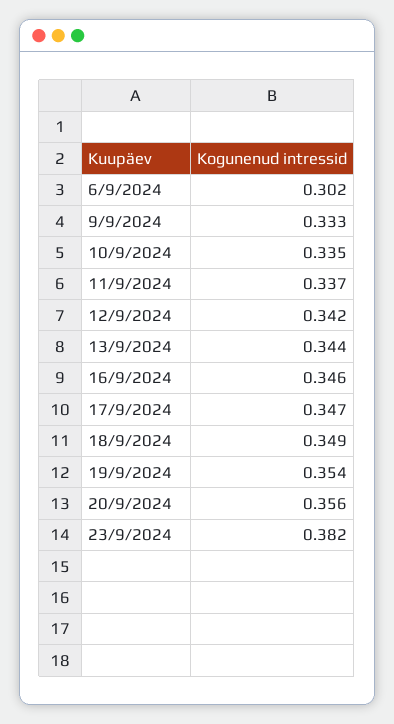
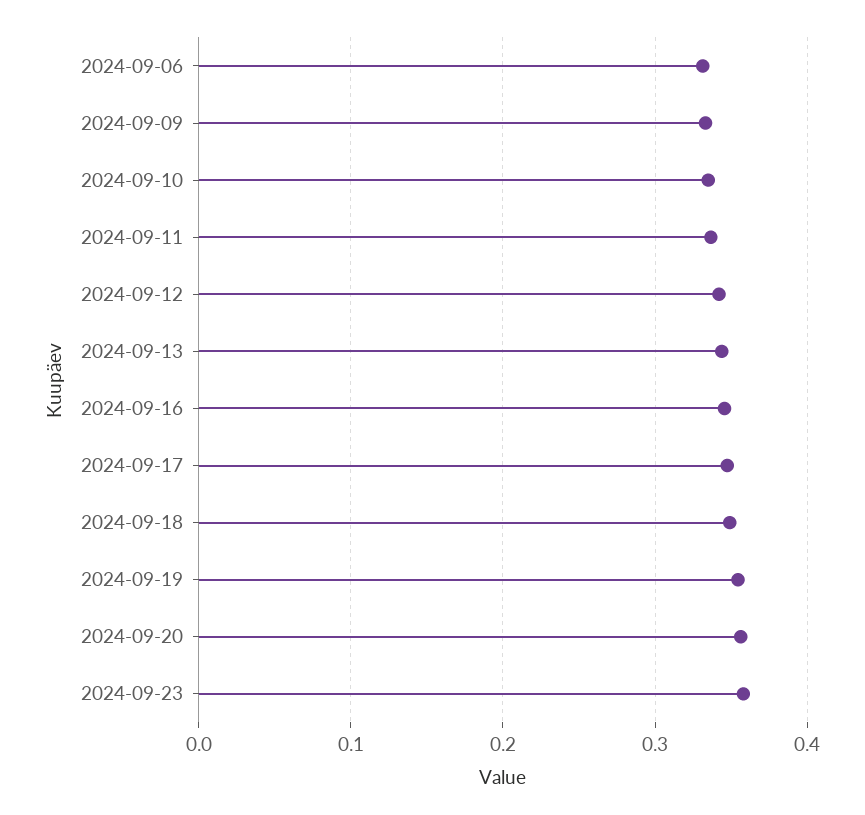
  {
-   "6/9/2024": 0.302,
+   "6/9/2024": 0.33,
    "9/9/2024": 0.333,
    "10/9/2024": 0.335,
    "11/9/2024": 0.337,
    "12/9/2024": 0.342,
    "13/9/2024": 0.344,
    "16/9/2024": 0.346,
    "17/9/2024": 0.347,
    "18/9/2024": 0.349,
    "19/9/2024": 0.354,
    "20/9/2024": 0.356,
-   "23/9/2024": 0.382
+   "23/9/2024": 0.36
  }

